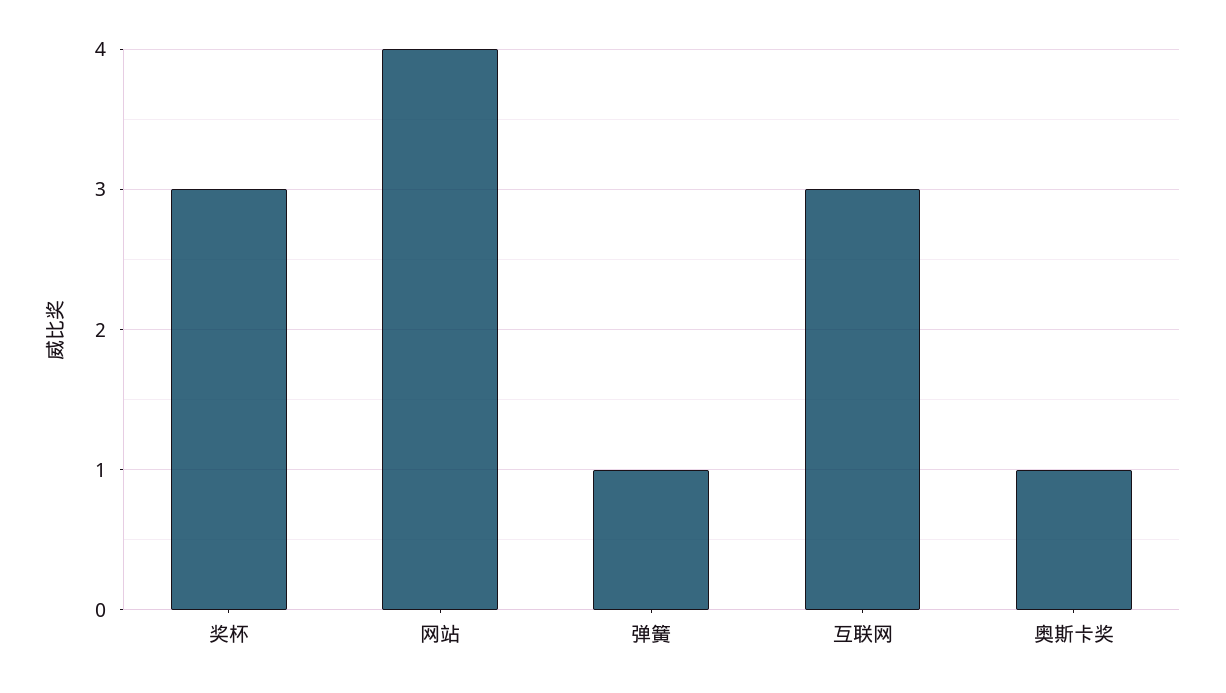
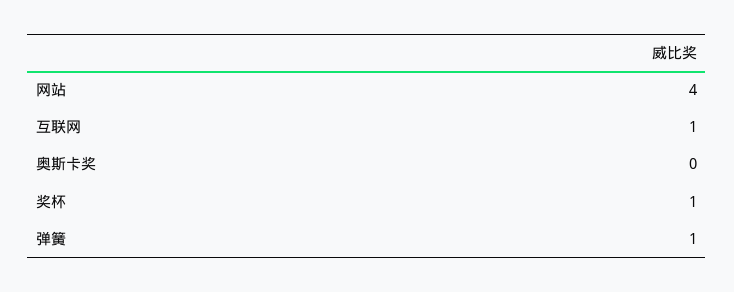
  {
-   "奖杯": 3,
+   "奖杯": 1,
    "网站": 4,
    "弹簧": 1,
-   "互联网": 3,
+   "互联网": 1,
-   "奥斯卡奖": 1
+   "奥斯卡奖": 0
  }

